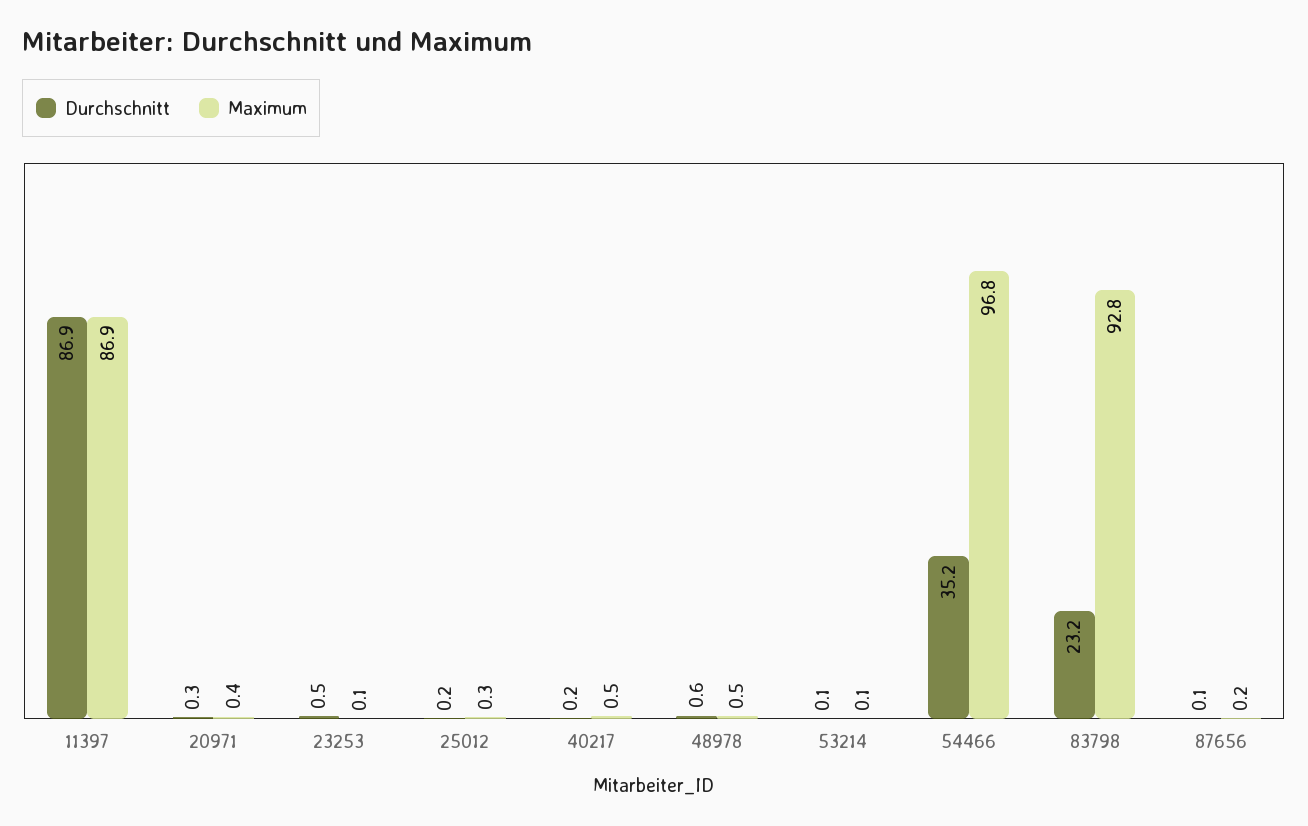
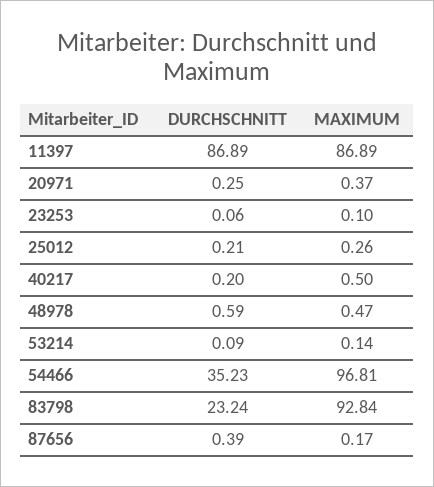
  {
    "Durchschnitt": {
      "11397": 86.89,
      "20971": 0.25,
-     "23253": 0.5,
+     "23253": 0.06,
      "25012": 0.21,
      "40217": 0.2,
      "48978": 0.59,
      "53214": 0.09,
      "54466": 35.23,
      "83798": 23.24,
-     "87656": 0.1
+     "87656": 0.39
    },
    "Maximum": {
      "11397": 86.89,
      "20971": 0.37,
      "23253": 0.1,
      "25012": 0.26,
      "40217": 0.5,
      "48978": 0.47,
      "53214": 0.14,
      "54466": 96.81,
      "83798": 92.84,
      "87656": 0.17
    }
  }

